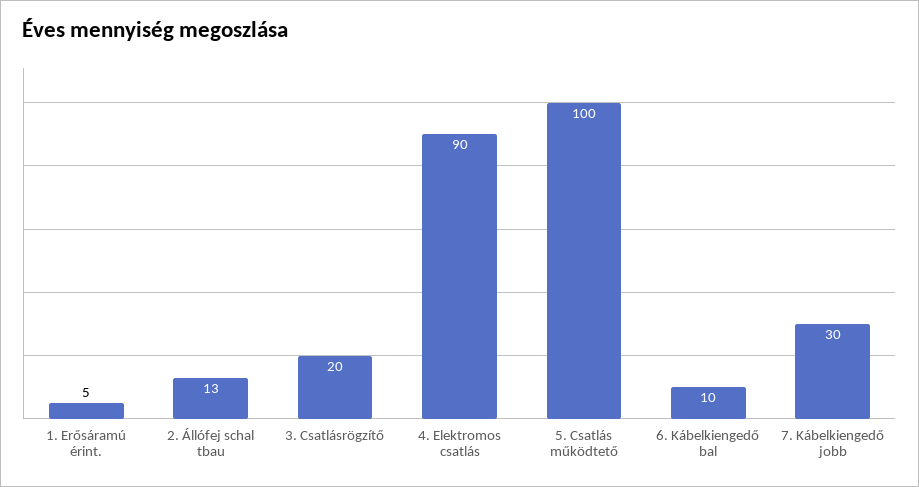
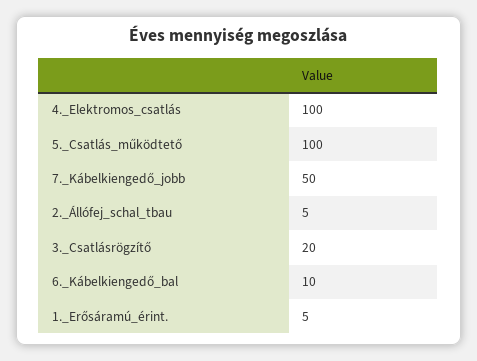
  {
    "1. Erősáramú érint.": 5,
-   "2. Állófej schal tbau": 13,
+   "2. Állófej schal tbau": 5,
    "3. Csatlásrögzítő": 20,
-   "4. Elektromos csatlás": 90,
+   "4. Elektromos csatlás": 100,
    "5. Csatlás működtető": 100,
    "6. Kábelkiengedő bal": 10,
-   "7. Kábelkiengedő jobb": 30
+   "7. Kábelkiengedő jobb": 50
  }

